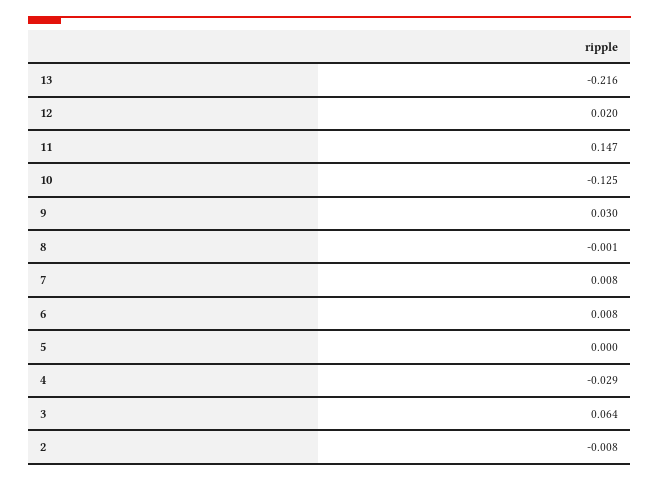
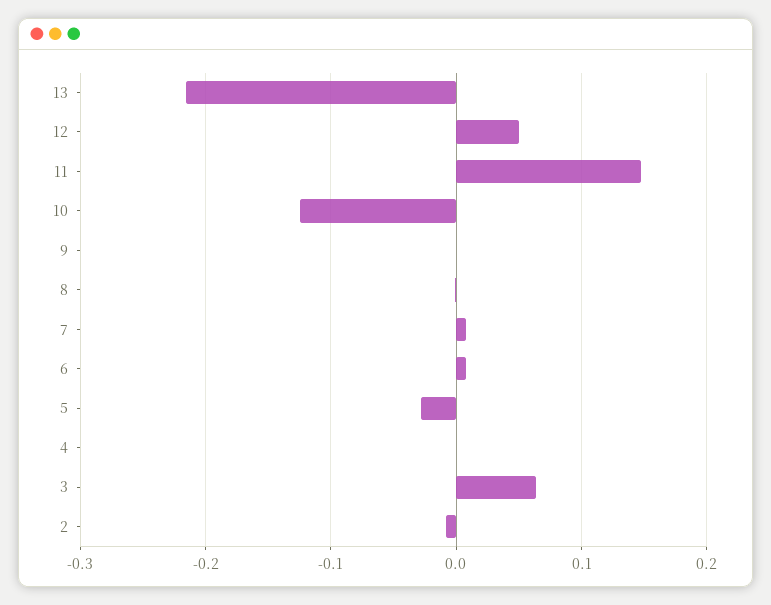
  {
    "13": -0.216,
-   "12": 0.02,
+   "12": 0.05,
    "11": 0.147,
    "10": -0.125,
-   "9": 0.03,
+   "9": 0,
    "8": -0.001,
    "7": 0.008,
    "6": 0.008,
-   "5": 0,
+   "5": -0.03,
-   "4": -0.029,
+   "4": 0,
    "3": 0.064,
    "2": -0.008
  }

